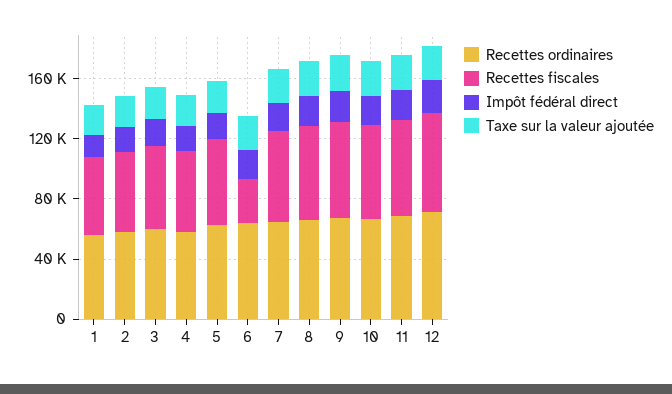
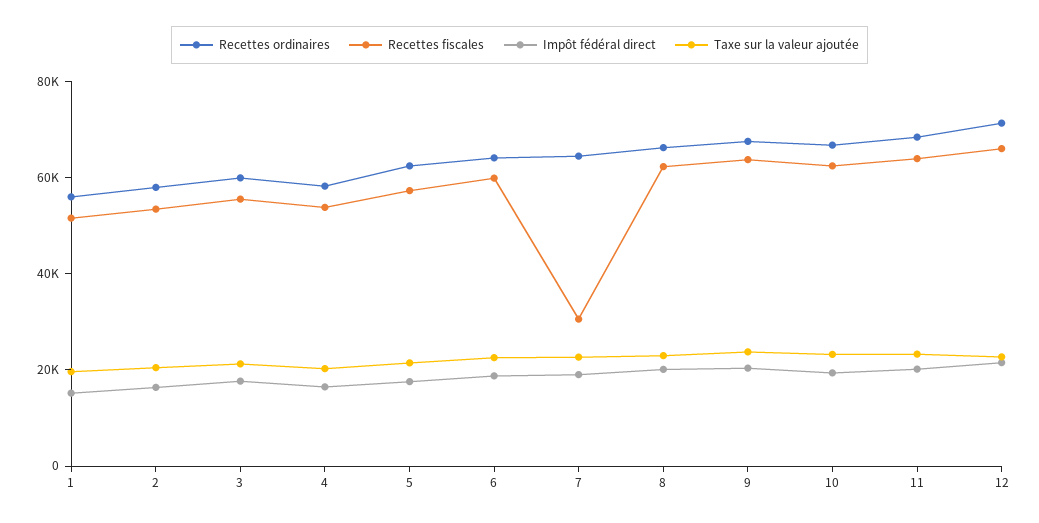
  {
    "Recettes ordinaires": {
      "1": 55000,
      "2": 60000,
      "3": 60000,
      "4": 60000,
      "5": 60000,
      "6": 65000,
      "7": 65000,
      "8": 65000,
      "9": 70000,
      "10": 65000,
      "11": 70000,
      "12": 70000
    },
    "Recettes fiscales": {
      "1": 50000,
      "2": 55000,
      "3": 55000,
      "4": 55000,
      "5": 55000,
-     "6": 30000,
+     "6": 60000,
-     "7": 60000,
+     "7": 30000,
      "8": 60000,
      "9": 65000,
      "10": 60000,
      "11": 65000,
      "12": 65000
    },
    "Impôt fédéral direct": {
      "1": 15000,
      "2": 15000,
      "3": 20000,
      "4": 15000,
      "5": 20000,
      "6": 20000,
      "7": 20000,
      "8": 20000,
      "9": 20000,
      "10": 20000,
      "11": 20000,
      "12": 20000
    },
    "Taxe sur la valeur ajoutée": {
      "1": 20000,
      "2": 20000,
      "3": 20000,
      "4": 20000,
      "5": 20000,
      "6": 25000,
      "7": 25000,
      "8": 25000,
      "9": 25000,
      "10": 25000,
      "11": 25000,
      "12": 25000
    }
  }

